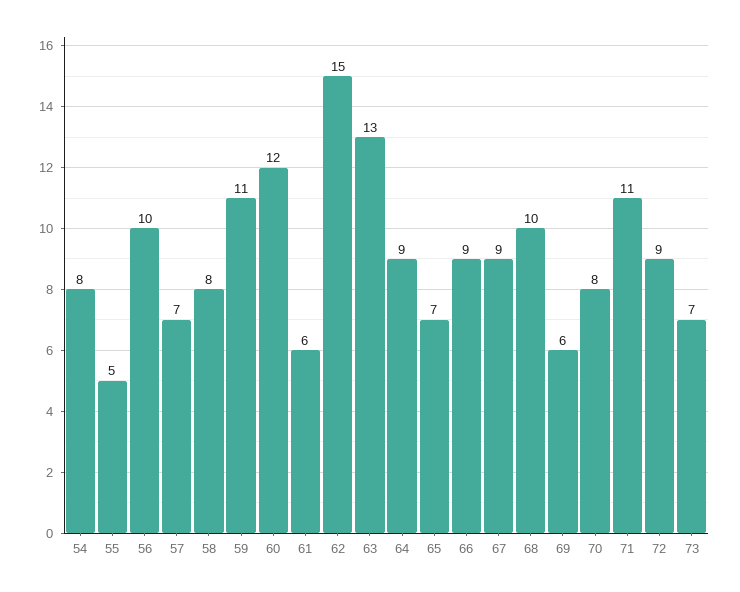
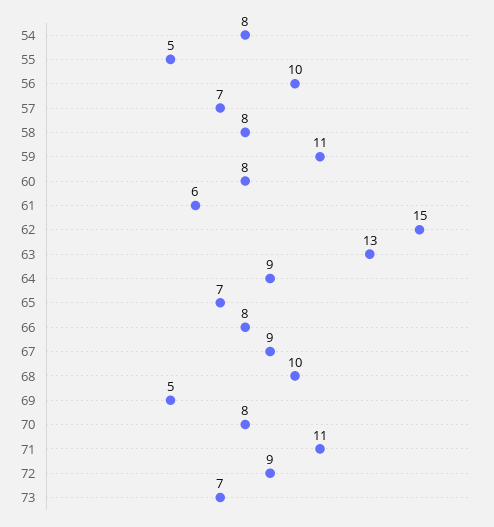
  {
    "54": 8,
    "55": 5,
    "56": 10,
    "57": 7,
    "58": 8,
    "59": 11,
-   "60": 12,
+   "60": 8,
    "61": 6,
    "62": 15,
    "63": 13,
    "64": 9,
    "65": 7,
-   "66": 9,
+   "66": 8,
    "67": 9,
    "68": 10,
-   "69": 6,
+   "69": 5,
    "70": 8,
    "71": 11,
    "72": 9,
    "73": 7
  }

